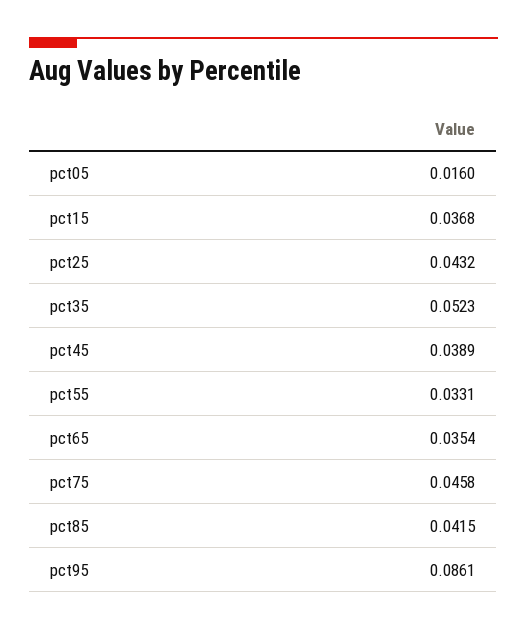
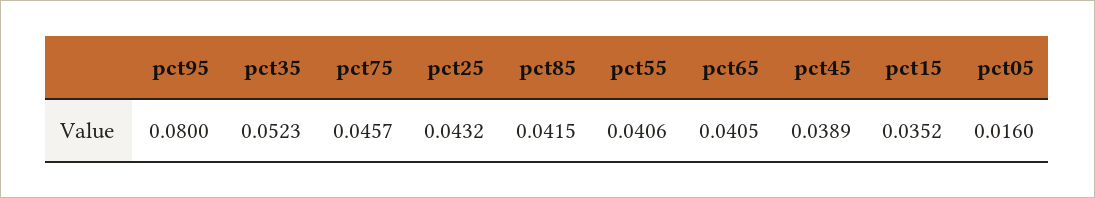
  {
    "pct05": 0.016,
-   "pct15": 0.0368,
+   "pct15": 0.0352,
    "pct25": 0.0432,
    "pct35": 0.0523,
    "pct45": 0.0389,
-   "pct55": 0.0331,
+   "pct55": 0.0406,
-   "pct65": 0.0354,
+   "pct65": 0.0405,
-   "pct75": 0.0458,
+   "pct75": 0.0457,
    "pct85": 0.0415,
-   "pct95": 0.0861
+   "pct95": 0.08
  }

